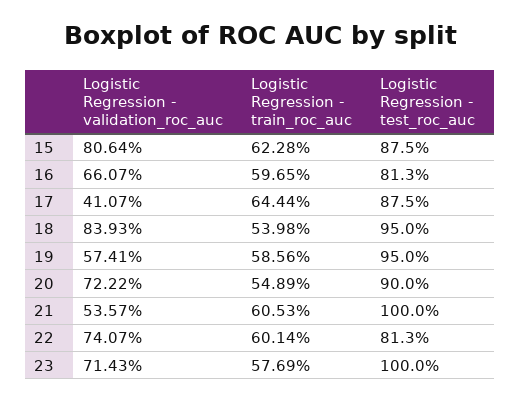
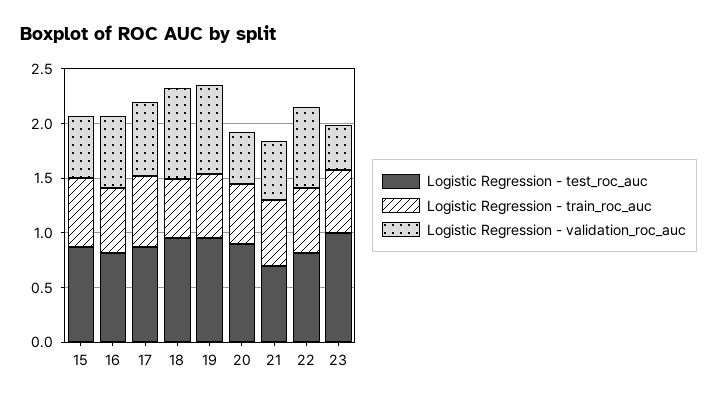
  {
    "Logistic Regression - validation_roc_auc": {
-     "15": 0.8064,
+     "15": 0.6,
      "16": 0.6607,
-     "17": 0.4107,
+     "17": 0.7,
      "18": 0.8393,
-     "19": 0.5741,
+     "19": 0.8,
-     "20": 0.7222,
+     "20": 0.5,
      "21": 0.5357,
      "22": 0.7407,
-     "23": 0.7143
+     "23": 0.4
    },
    "Logistic Regression - train_roc_auc": {
      "15": 0.6228,
      "16": 0.5965,
      "17": 0.6444,
      "18": 0.5398,
      "19": 0.5856,
      "20": 0.5489,
      "21": 0.6053,
      "22": 0.6014,
      "23": 0.5769
    },
    "Logistic Regression - test_roc_auc": {
      "15": 0.875,
      "16": 0.813,
      "17": 0.875,
      "18": 0.95,
      "19": 0.95,
      "20": 0.9,
-     "21": 1,
+     "21": 0.7,
      "22": 0.813,
      "23": 1
    }
  }

